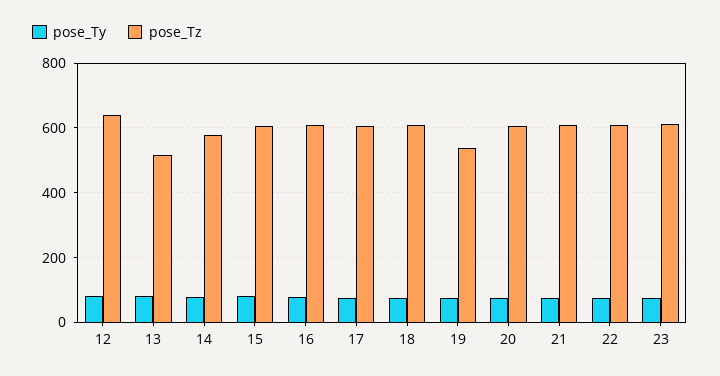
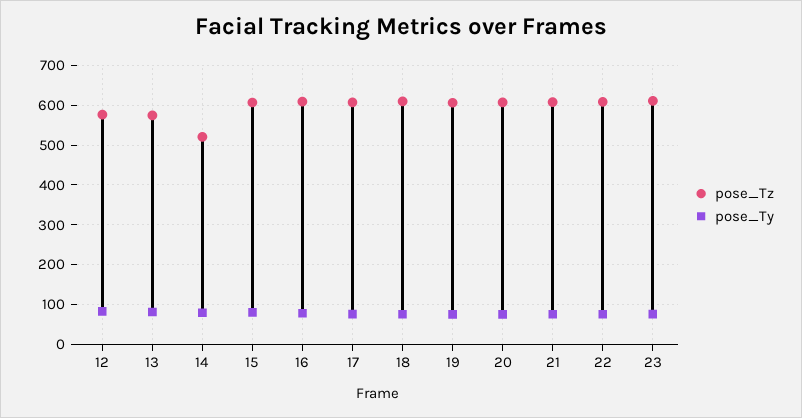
  {
    "pose_Ty": {
      "12": 80,
      "13": 80,
      "14": 80,
      "15": 80,
      "16": 80,
      "17": 80,
      "18": 80,
      "19": 80,
      "20": 80,
      "21": 80,
      "22": 80,
      "23": 80
    },
    "pose_Tz": {
-     "12": 640,
+     "12": 580,
-     "13": 520,
+     "13": 580,
-     "14": 580,
+     "14": 520,
      "15": 600,
      "16": 600,
      "17": 600,
      "18": 600,
-     "19": 540,
+     "19": 600,
      "20": 600,
      "21": 600,
      "22": 600,
      "23": 620
    }
  }

